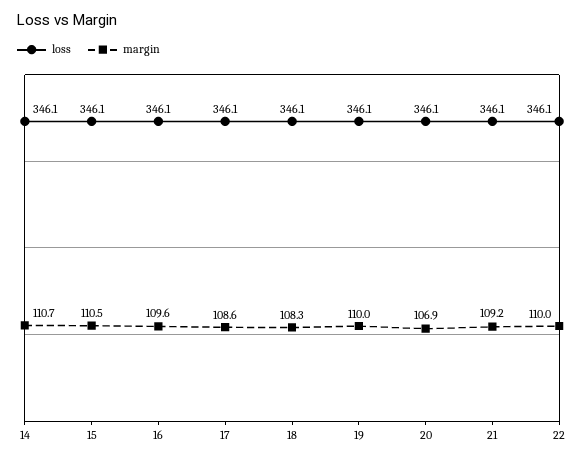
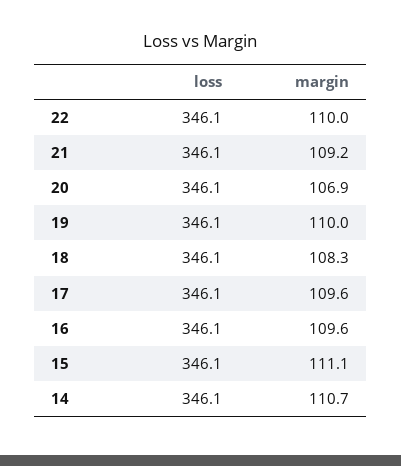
  {
    "loss": {
      "14": 346.1,
      "15": 346.1,
      "16": 346.1,
      "17": 346.1,
      "18": 346.1,
      "19": 346.1,
      "20": 346.1,
      "21": 346.1,
      "22": 346.1
    },
    "margin": {
      "14": 110.7,
-     "15": 110.5,
+     "15": 111.1,
      "16": 109.6,
-     "17": 108.6,
+     "17": 109.6,
      "18": 108.3,
      "19": 110,
      "20": 106.9,
      "21": 109.2,
      "22": 110
    }
  }

